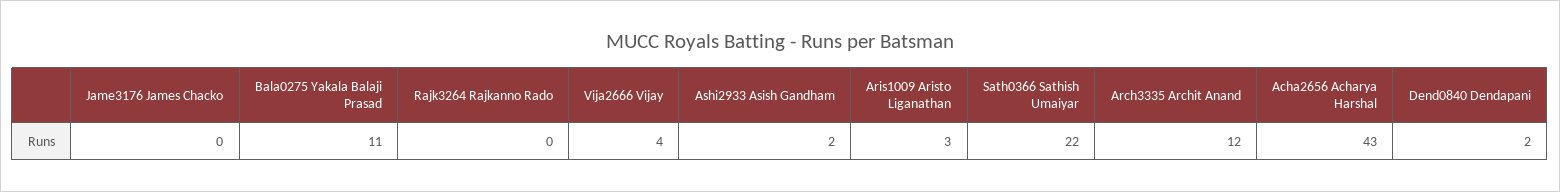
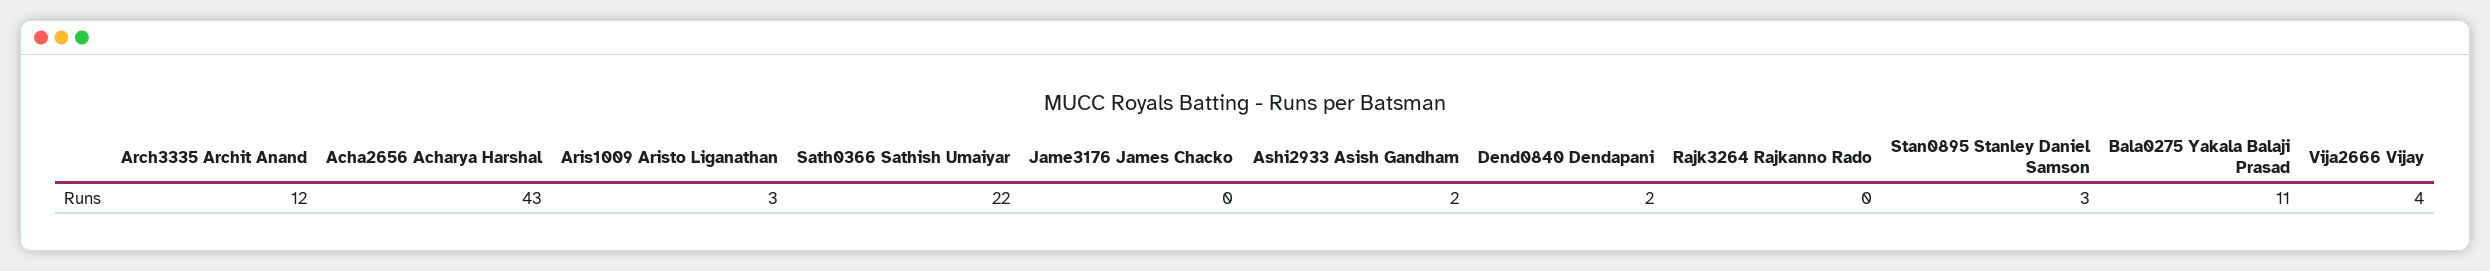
  {
    "Jame3176 James Chacko": 0,
    "Bala0275 Yakala Balaji Prasad": 11,
    "Rajk3264 Rajkanno Rado": 0,
    "Vija2666 Vijay": 4,
    "Ashi2933 Asish Gandham": 2,
    "Aris1009 Aristo Liganathan": 3,
    "Sath0366 Sathish Umaiyar": 22,
    "Arch3335 Archit Anand": 12,
    "Acha2656 Acharya Harshal": 43,
-   "Dend0840 Dendapani": 2
+   "Dend0840 Dendapani": 2,
+   "Stan0895 Stanley Daniel Samson": 3
  }

